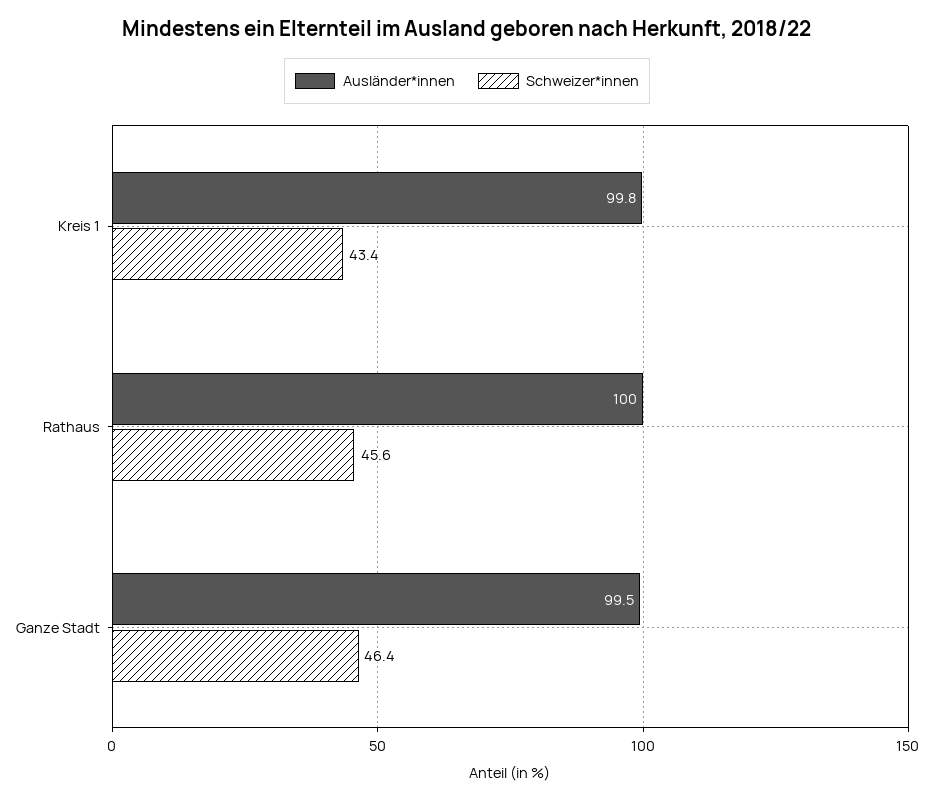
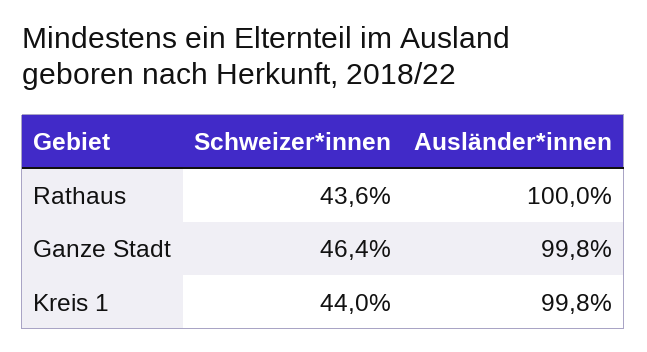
  {
    "Ausländer*innen": {
      "Kreis 1": 99.8,
      "Rathaus": 100,
-     "Ganze Stadt": 99.5
+     "Ganze Stadt": 99.8
    },
    "Schweizer*innen": {
-     "Kreis 1": 43.4,
+     "Kreis 1": 44,
-     "Rathaus": 45.6,
+     "Rathaus": 43.6,
      "Ganze Stadt": 46.4
    }
  }

